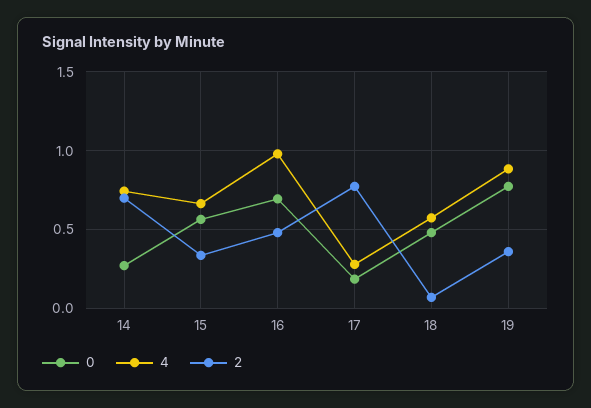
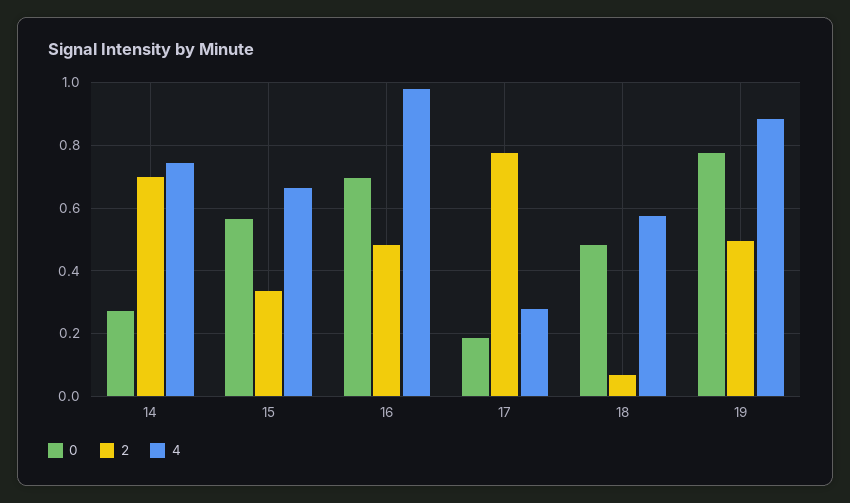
  {
    "0": {
      "14": 0.28,
      "15": 0.56,
      "16": 0.7,
      "17": 0.18,
      "18": 0.48,
      "19": 0.78
    },
    "4": {
      "14": 0.74,
      "15": 0.66,
      "16": 0.98,
      "17": 0.28,
      "18": 0.58,
      "19": 0.88
    },
    "2": {
      "14": 0.7,
      "15": 0.34,
      "16": 0.48,
      "17": 0.78,
      "18": 0.06,
-     "19": 0.35
+     "19": 0.5
    }
  }

